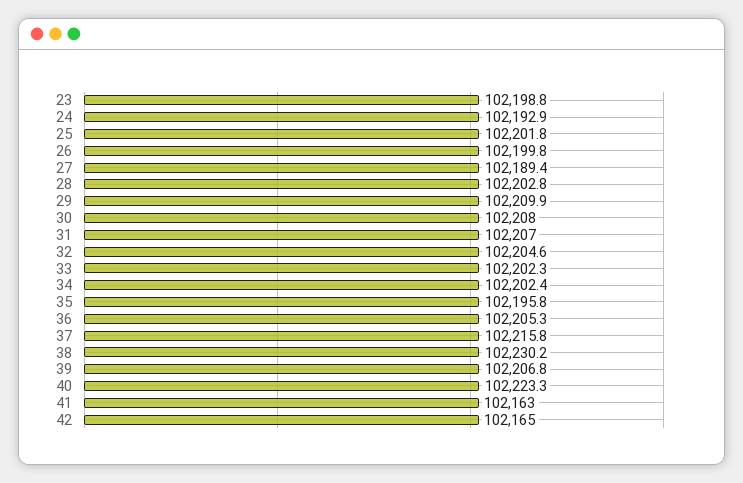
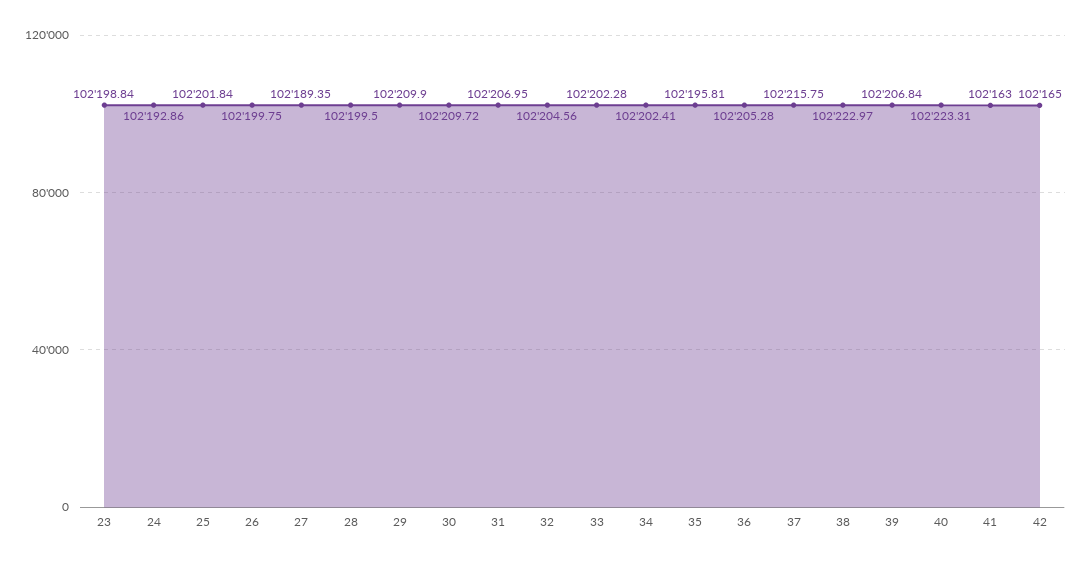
  {
    "23": 102198.84,
    "24": 102192.86,
    "25": 102201.84,
    "26": 102199.75,
    "27": 102189.35,
-   "28": 102202.8,
+   "28": 102199.5,
    "29": 102209.9,
-   "30": 102208,
+   "30": 102209.72,
    "31": 102206.95,
    "32": 102204.56,
    "33": 102202.28,
    "34": 102202.41,
    "35": 102195.81,
    "36": 102205.28,
    "37": 102215.75,
-   "38": 102230.2,
+   "38": 102222.97,
    "39": 102206.84,
    "40": 102223.31,
    "41": 102163,
    "42": 102165
  }

